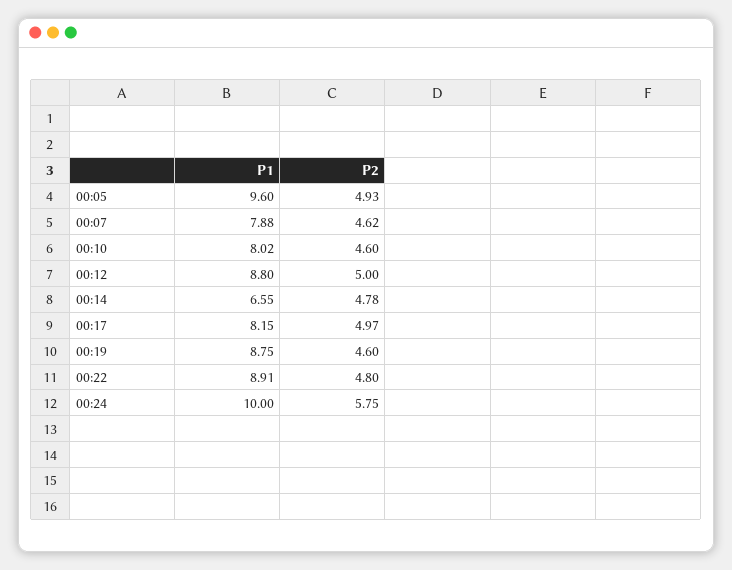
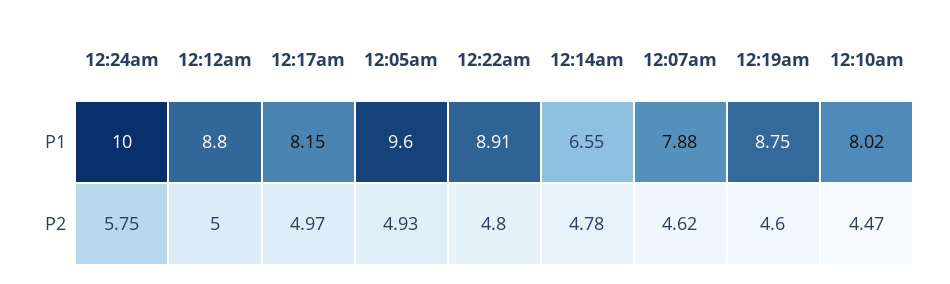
  {
    "P1": {
      "00:05": 9.6,
      "00:07": 7.88,
      "00:10": 8.02,
      "00:12": 8.8,
      "00:14": 6.55,
      "00:17": 8.15,
      "00:19": 8.75,
      "00:22": 8.91,
      "00:24": 10
    },
    "P2": {
      "00:05": 4.93,
      "00:07": 4.62,
-     "00:10": 4.6,
+     "00:10": 4.47,
      "00:12": 5,
      "00:14": 4.78,
      "00:17": 4.97,
      "00:19": 4.6,
      "00:22": 4.8,
      "00:24": 5.75
    }
  }

